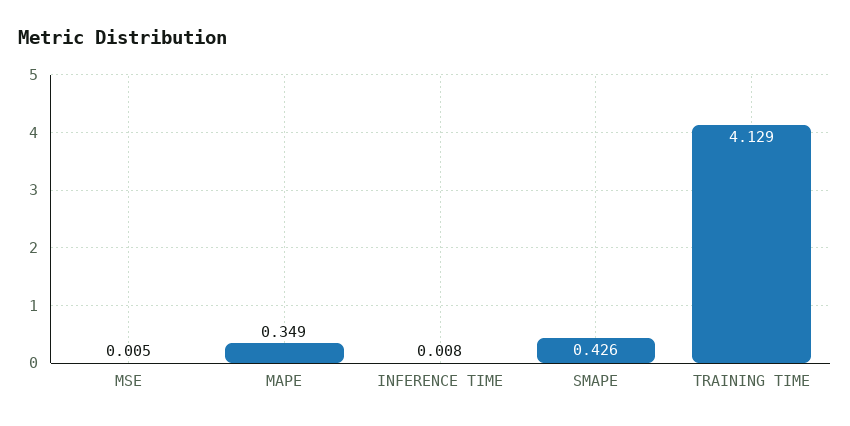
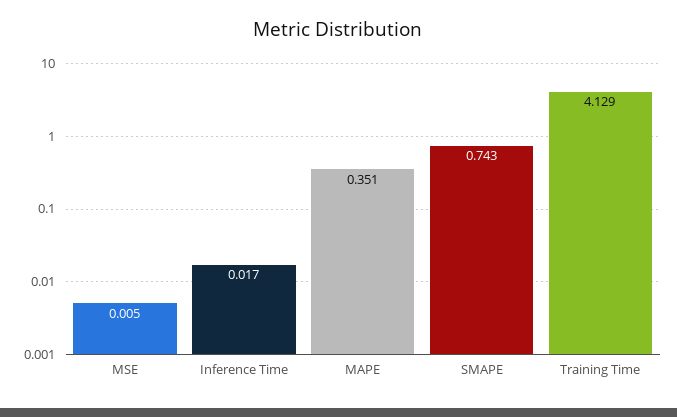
  {
    "MSE": 0.005,
-   "MAPE": 0.349,
+   "MAPE": 0.351,
-   "INFERENCE TIME": 0.008,
+   "INFERENCE TIME": 0.017,
-   "SMAPE": 0.426,
+   "SMAPE": 0.743,
    "TRAINING TIME": 4.129
  }

